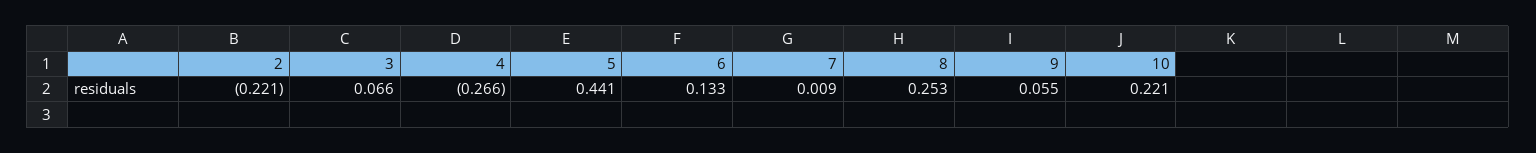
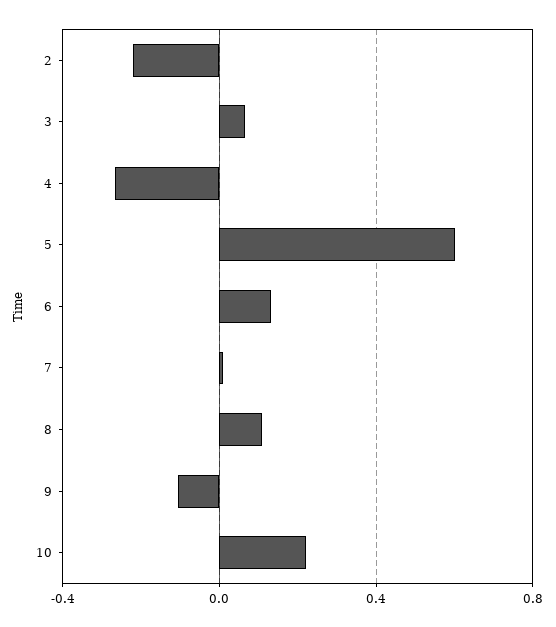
  {
    "2": -0.221,
    "3": 0.066,
    "4": -0.266,
-   "5": 0.441,
+   "5": 0.6,
    "6": 0.133,
    "7": 0.009,
-   "8": 0.253,
+   "8": 0.1,
-   "9": 0.055,
+   "9": -0.1,
    "10": 0.221
  }

